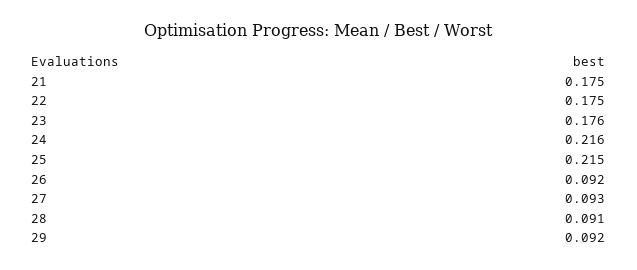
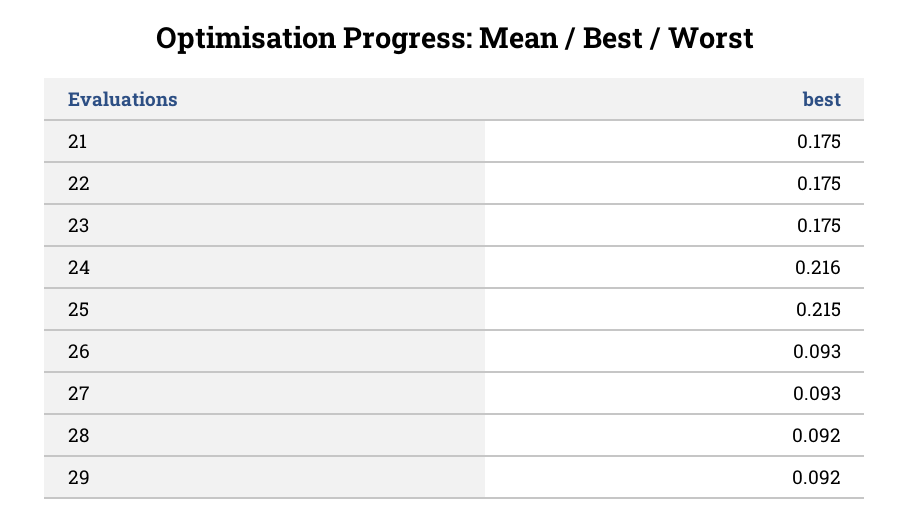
  {
    "21": 0.175,
    "22": 0.175,
-   "23": 0.176,
+   "23": 0.175,
    "24": 0.216,
    "25": 0.215,
-   "26": 0.092,
+   "26": 0.093,
    "27": 0.093,
-   "28": 0.091,
+   "28": 0.092,
    "29": 0.092
  }

